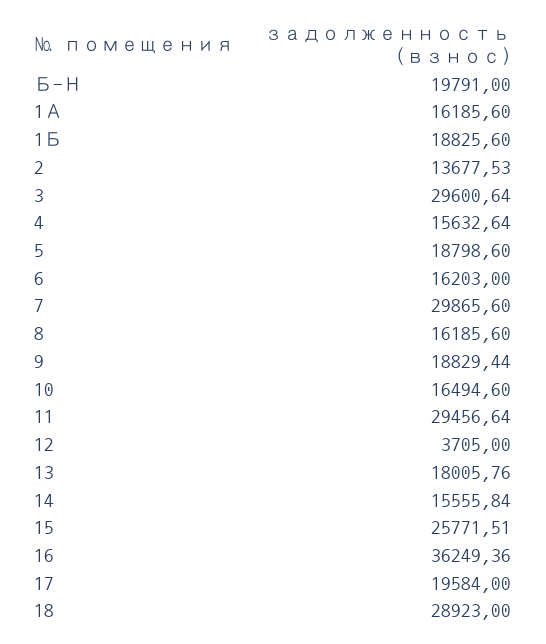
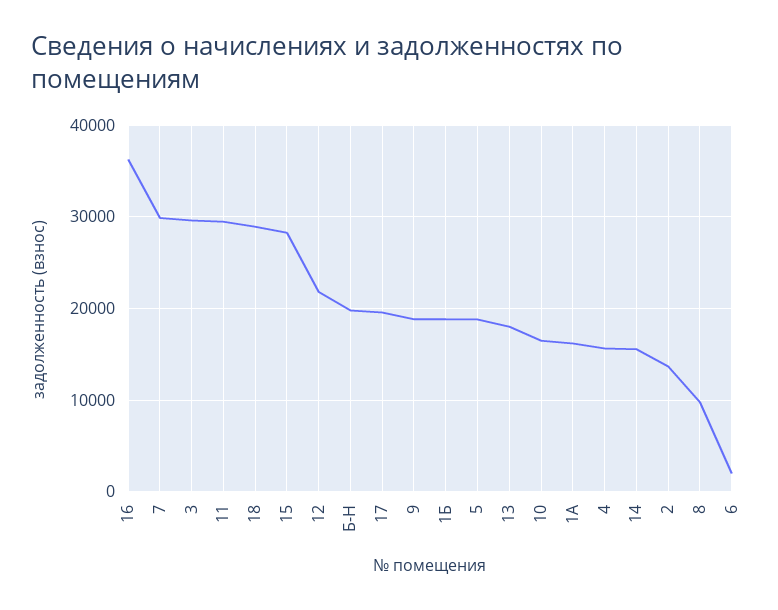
  {
    "Б-Н": 19791,
    "1А": 16185.6,
    "1Б": 18825.6,
    "2": 13677.53,
    "3": 29600.64,
    "4": 15632.64,
    "5": 18798.6,
-   "6": 16203,
+   "6": 2000,
    "7": 29865.6,
-   "8": 16185.6,
+   "8": 10000,
    "9": 18829.44,
    "10": 16494.6,
    "11": 29456.64,
-   "12": 3705,
+   "12": 22000,
    "13": 18005.76,
    "14": 15555.84,
-   "15": 25771.51,
+   "15": 28000,
    "16": 36249.36,
    "17": 19584,
    "18": 28923
  }

